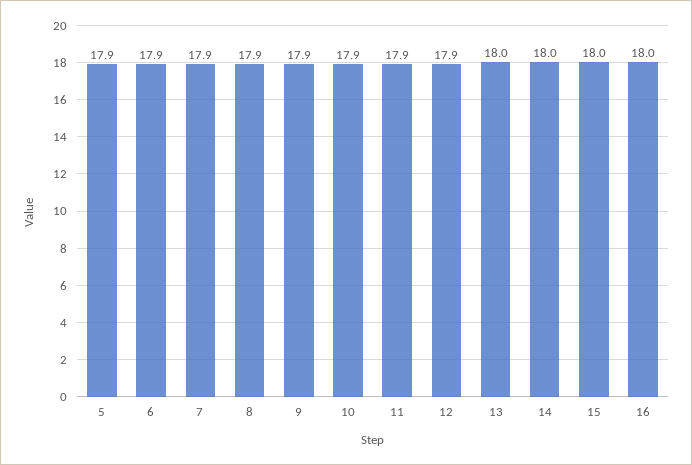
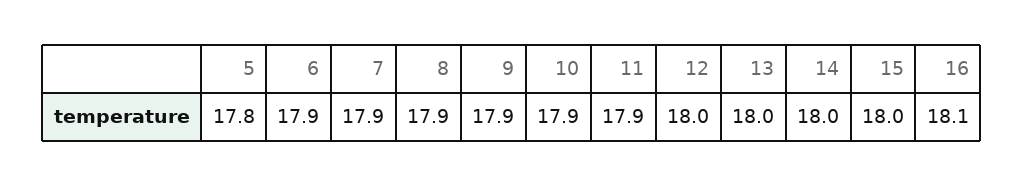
  {
-   "5": 17.9,
+   "5": 17.8,
    "6": 17.9,
    "7": 17.9,
    "8": 17.9,
    "9": 17.9,
    "10": 17.9,
    "11": 17.9,
-   "12": 17.9,
+   "12": 18,
    "13": 18,
    "14": 18,
    "15": 18,
-   "16": 18
+   "16": 18.1
  }

